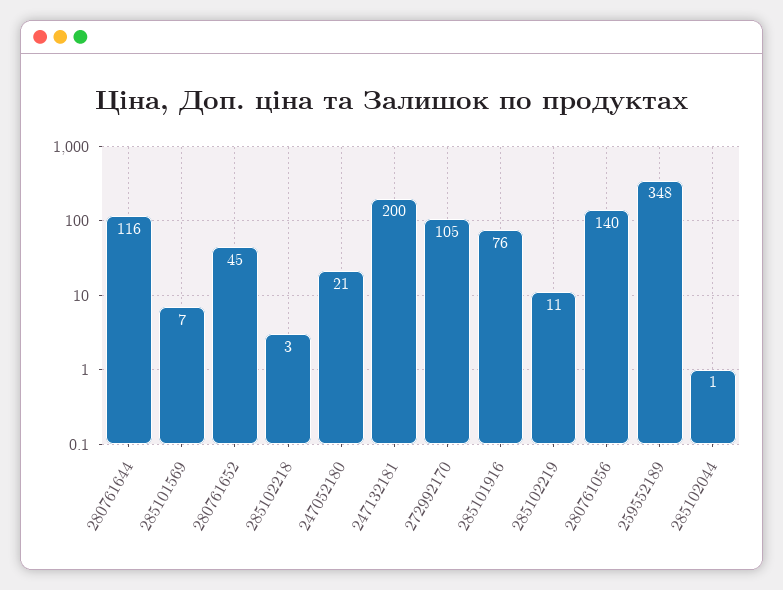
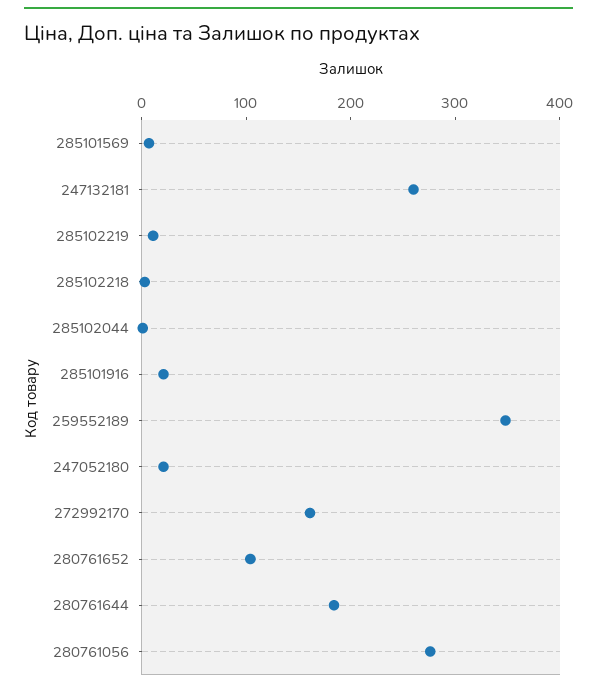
  {
-   "280761644": 116,
+   "280761644": 180,
    "285101569": 7,
-   "280761652": 45,
+   "280761652": 100,
    "285102218": 3,
    "247052180": 21,
-   "247132181": 200,
+   "247132181": 260,
-   "272992170": 105,
+   "272992170": 160,
-   "285101916": 76,
+   "285101916": 20,
    "285102219": 11,
-   "280761056": 140,
+   "280761056": 280,
    "259552189": 348,
    "285102044": 1
  }

